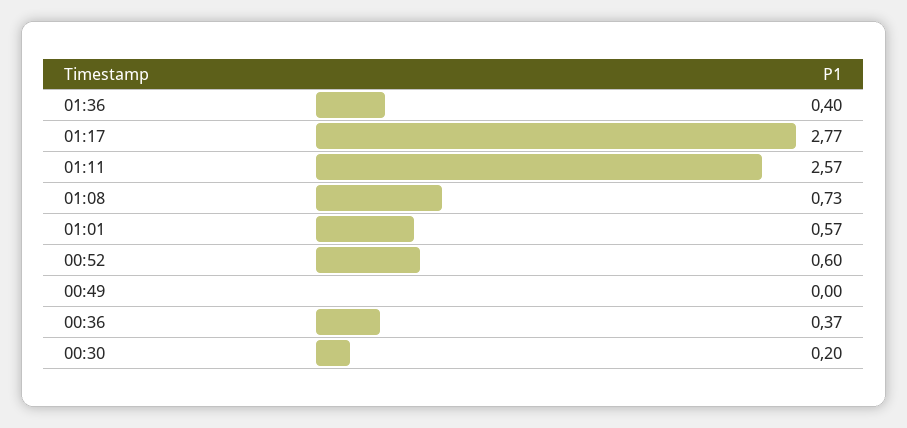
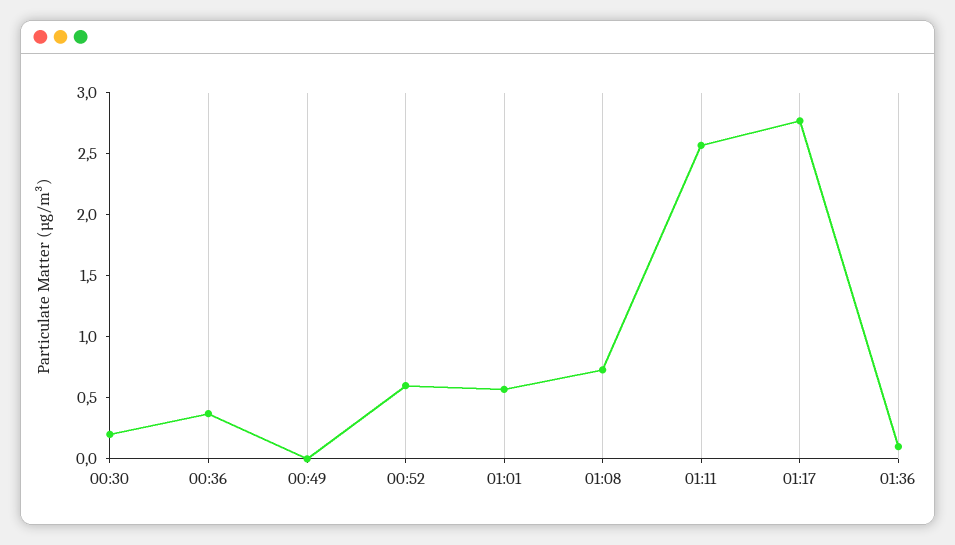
  {
-   "01:36": 0.4,
+   "01:36": 0.1,
    "01:17": 2.77,
    "01:11": 2.57,
    "01:08": 0.73,
    "01:01": 0.57,
    "00:52": 0.6,
    "00:49": 0,
    "00:36": 0.37,
    "00:30": 0.2
  }

